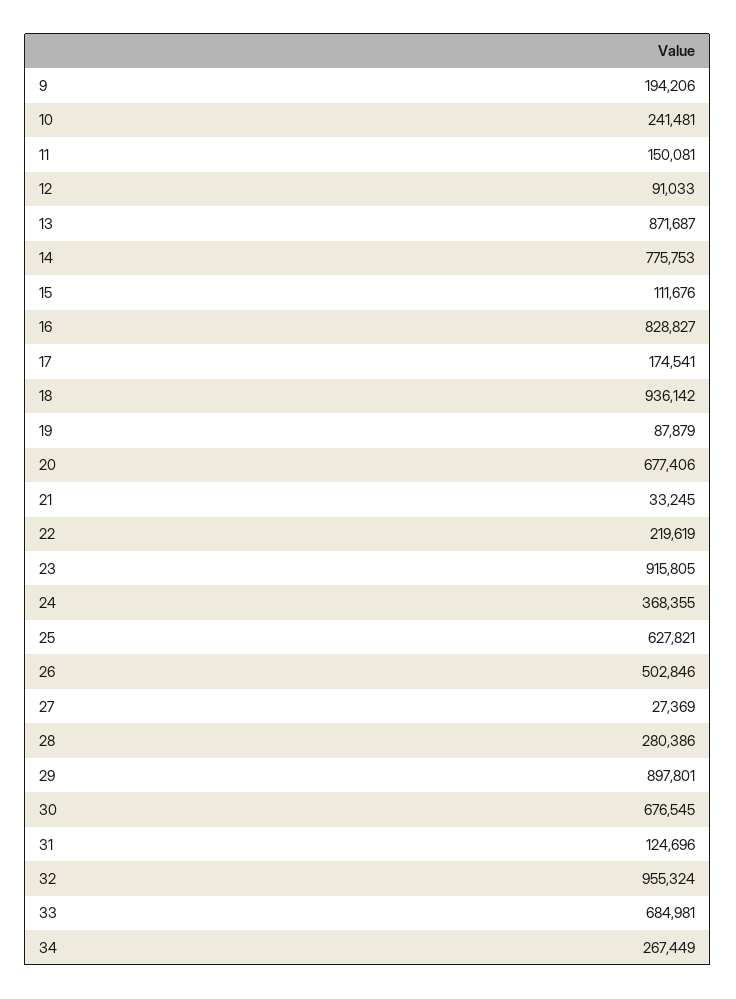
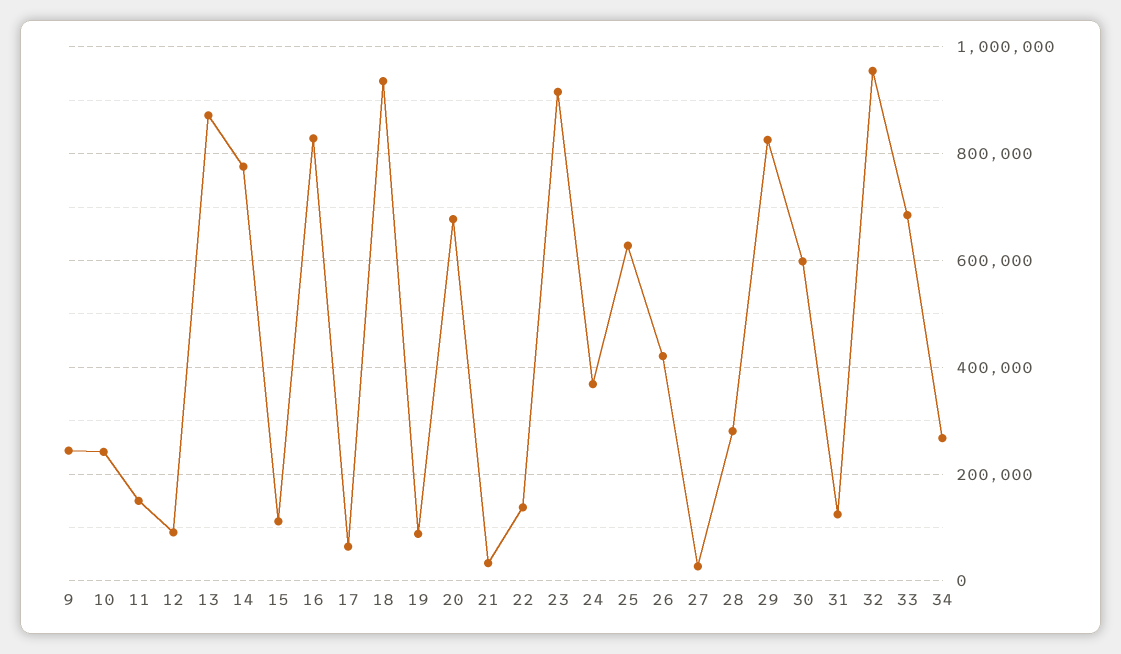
  {
-   "9": 194206,
+   "9": 240000,
    "10": 241481,
    "11": 150081,
    "12": 91033,
    "13": 871687,
    "14": 775753,
    "15": 111676,
    "16": 828827,
-   "17": 174541,
+   "17": 60000,
    "18": 936142,
    "19": 87879,
    "20": 677406,
    "21": 33245,
-   "22": 219619,
+   "22": 140000,
    "23": 915805,
    "24": 368355,
    "25": 627821,
-   "26": 502846,
+   "26": 420000,
    "27": 27369,
    "28": 280386,
-   "29": 897801,
+   "29": 820000,
-   "30": 676545,
+   "30": 600000,
    "31": 124696,
    "32": 955324,
    "33": 684981,
    "34": 267449
  }

